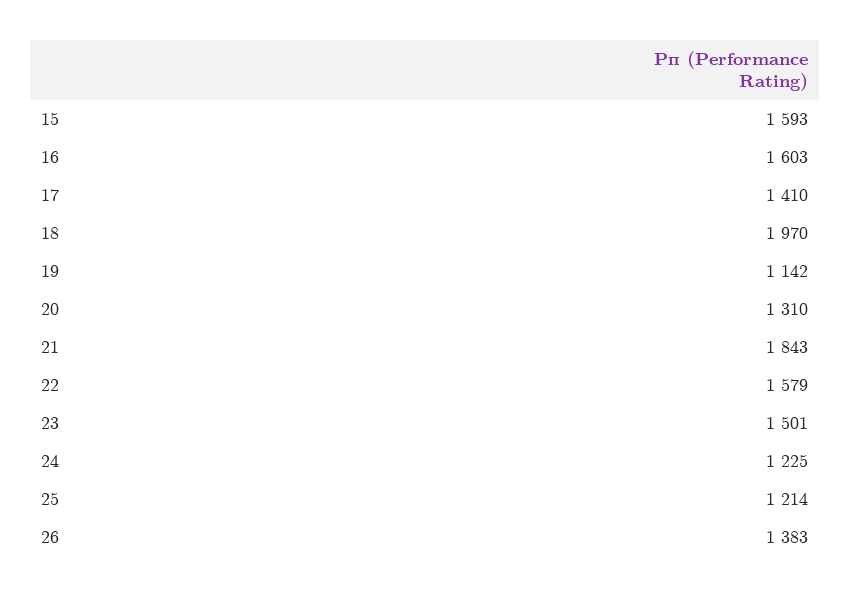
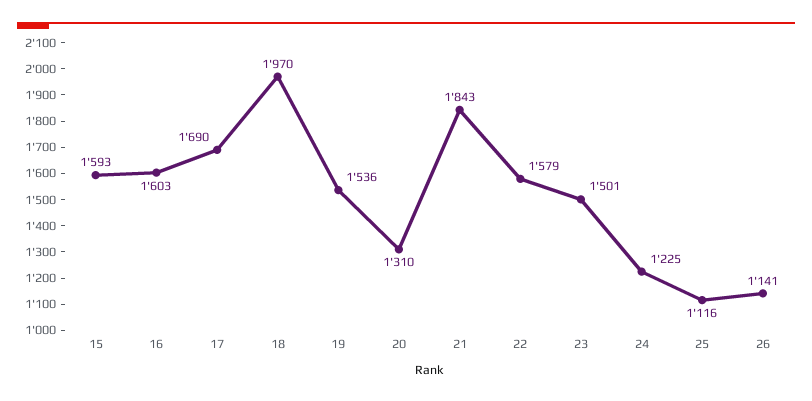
  {
    "15": 1593,
    "16": 1603,
-   "17": 1410,
+   "17": 1690,
    "18": 1970,
-   "19": 1142,
+   "19": 1536,
    "20": 1310,
    "21": 1843,
    "22": 1579,
    "23": 1501,
    "24": 1225,
-   "25": 1214,
+   "25": 1116,
-   "26": 1383
+   "26": 1141
  }

